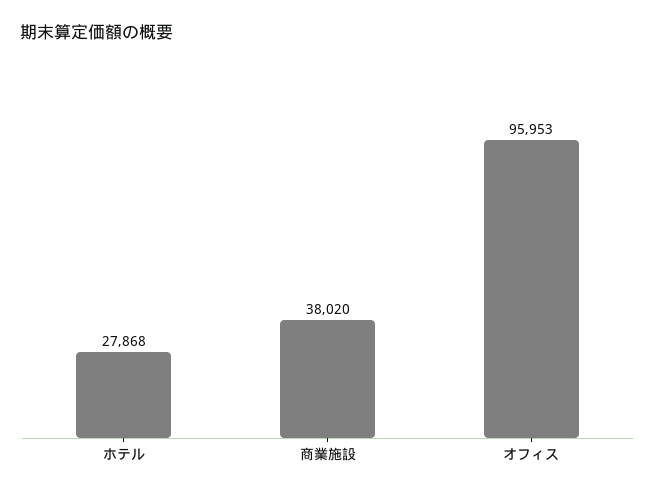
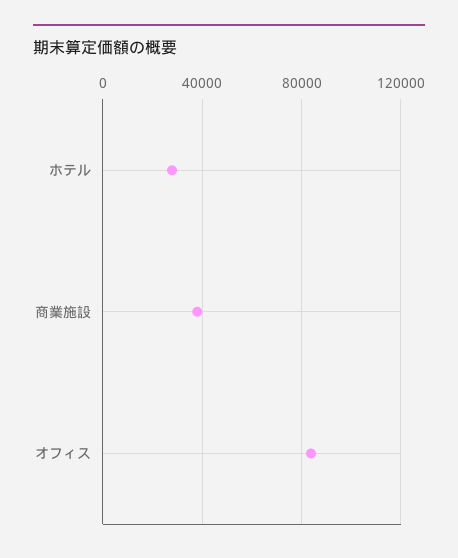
  {
    "ホテル": 27868,
    "商業施設": 38020,
-   "オフィス": 95953
+   "オフィス": 85000
  }

